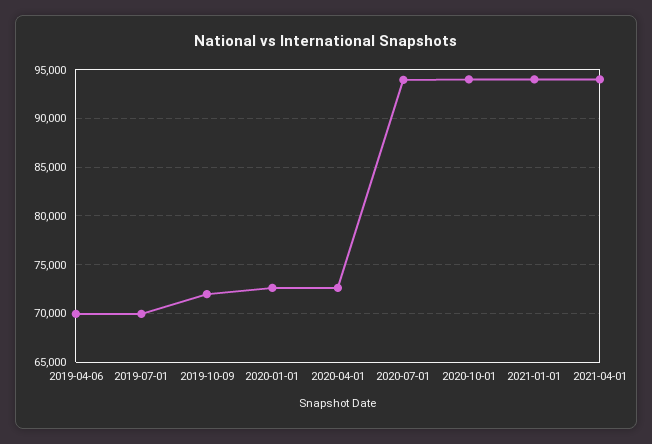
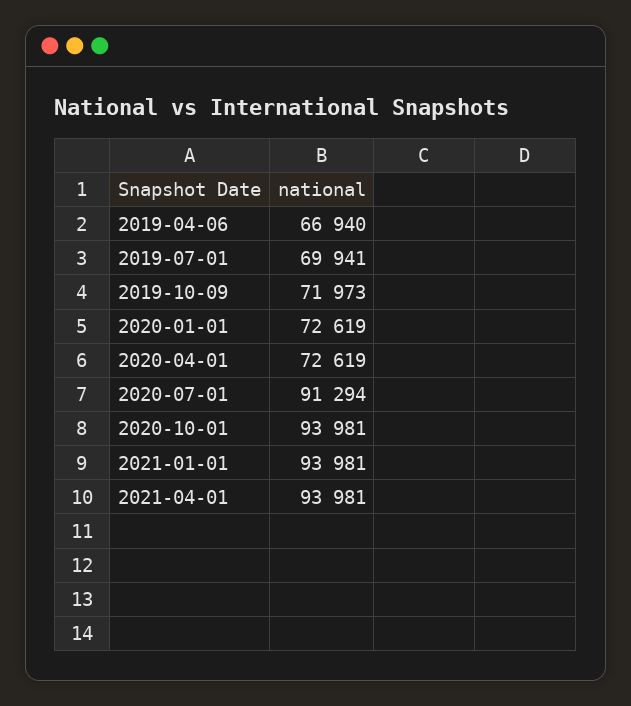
  {
-   "2019-04-06": 70000,
+   "2019-04-06": 66940,
    "2019-07-01": 69941,
    "2019-10-09": 71973,
    "2020-01-01": 72619,
    "2020-04-01": 72619,
-   "2020-07-01": 94000,
+   "2020-07-01": 91294,
    "2020-10-01": 93981,
    "2021-01-01": 93981,
    "2021-04-01": 93981
  }

